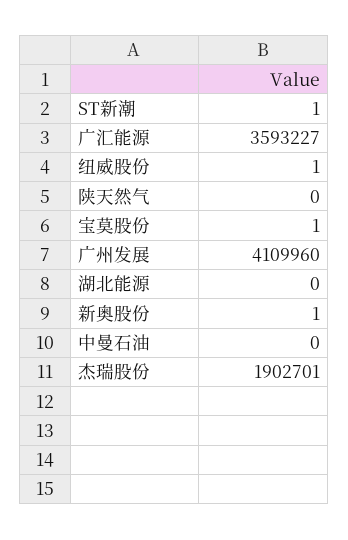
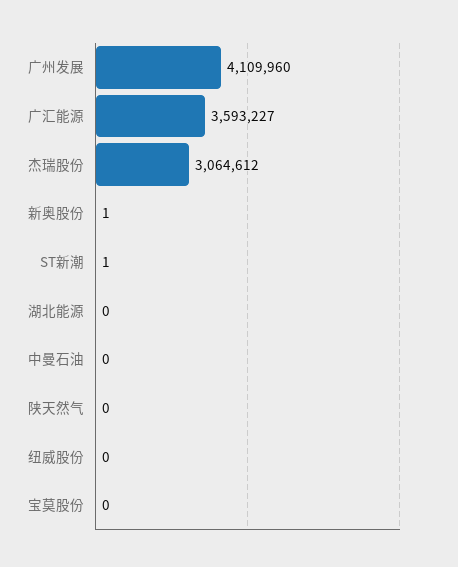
  {
    "ST新潮": 1,
    "广汇能源": 3593227,
-   "纽威股份": 1,
+   "纽威股份": 0,
    "陕天然气": 0,
-   "宝莫股份": 1,
+   "宝莫股份": 0,
    "广州发展": 4109960,
    "湖北能源": 0,
    "新奥股份": 1,
    "中曼石油": 0,
-   "杰瑞股份": 1902701
+   "杰瑞股份": 3064612
  }

